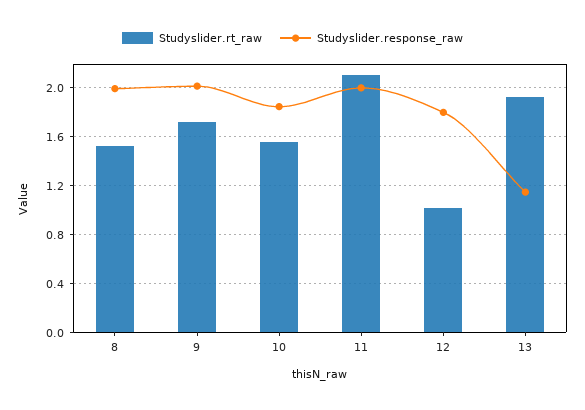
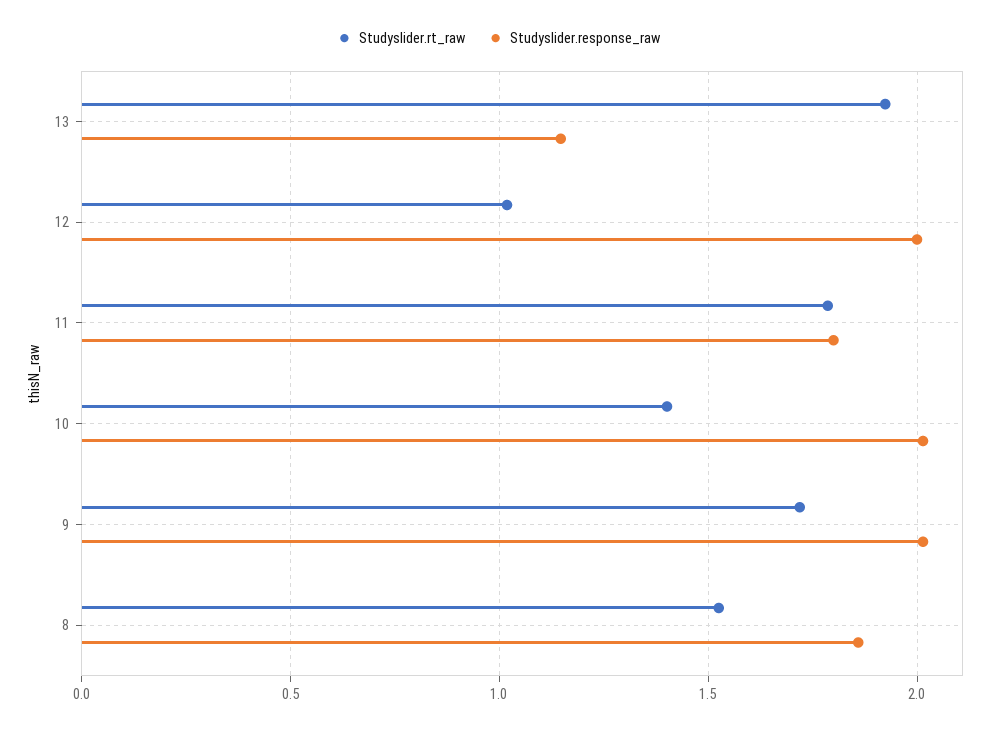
  {
    "Studyslider.rt_raw": {
      "8": 1.55,
      "9": 1.7,
-     "10": 1.55,
+     "10": 1.4,
-     "11": 2.1,
+     "11": 1.8,
      "12": 1,
      "13": 1.9
    },
    "Studyslider.response_raw": {
-     "8": 2,
+     "8": 1.85,
      "9": 2,
-     "10": 1.85,
+     "10": 2,
-     "11": 2,
+     "11": 1.8,
-     "12": 1.8,
+     "12": 2,
      "13": 1.15
    }
  }

